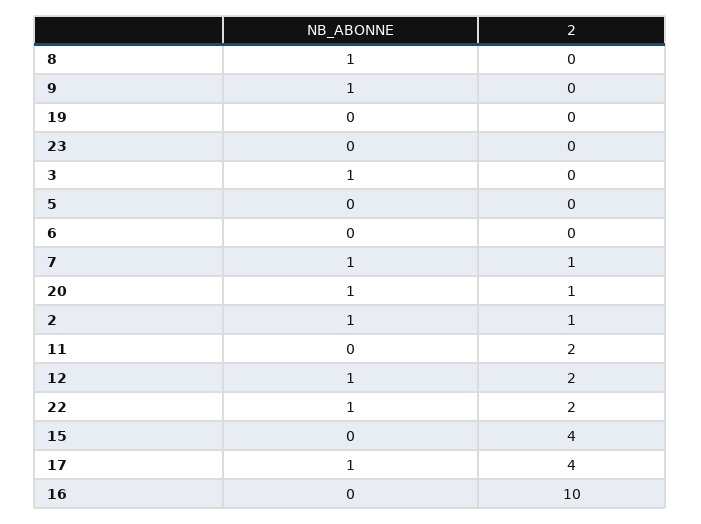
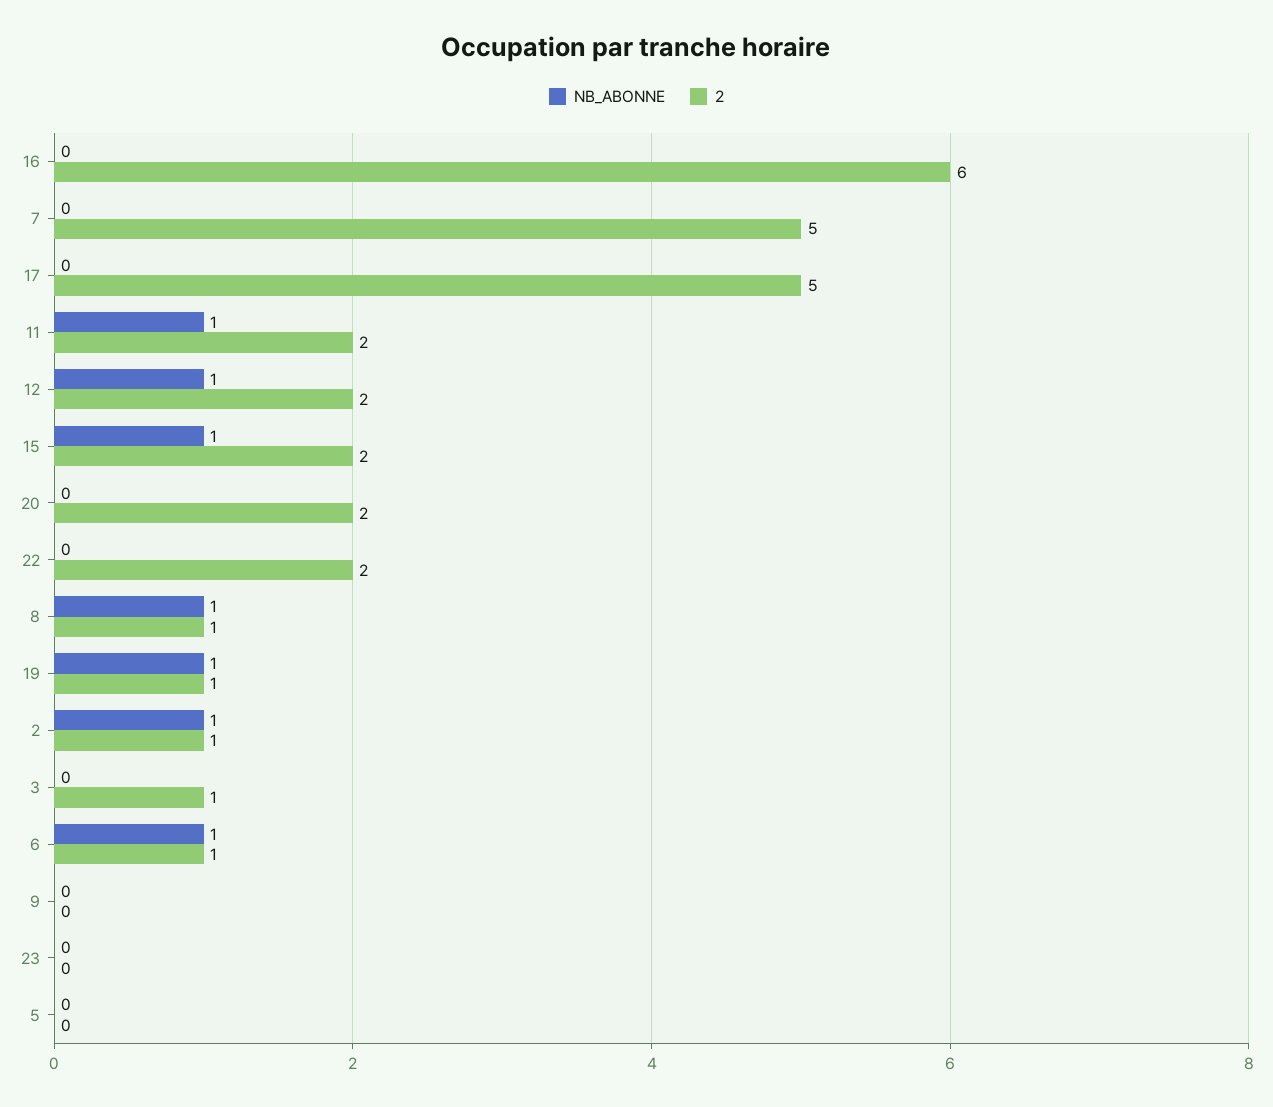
  {
    "NB_ABONNE": {
      "8": 1,
-     "9": 1,
+     "9": 0,
-     "19": 0,
+     "19": 1,
      "23": 0,
-     "3": 1,
+     "3": 0,
      "5": 0,
-     "6": 0,
+     "6": 1,
-     "7": 1,
+     "7": 0,
-     "20": 1,
+     "20": 0,
      "2": 1,
-     "11": 0,
+     "11": 1,
      "12": 1,
-     "22": 1,
+     "22": 0,
-     "15": 0,
+     "15": 1,
-     "17": 1,
+     "17": 0,
      "16": 0
    },
    "2": {
-     "8": 0,
+     "8": 1,
      "9": 0,
-     "19": 0,
+     "19": 1,
      "23": 0,
-     "3": 0,
+     "3": 1,
      "5": 0,
-     "6": 0,
+     "6": 1,
-     "7": 1,
+     "7": 5,
-     "20": 1,
+     "20": 2,
      "2": 1,
      "11": 2,
      "12": 2,
      "22": 2,
-     "15": 4,
+     "15": 2,
-     "17": 4,
+     "17": 5,
-     "16": 10
+     "16": 6
    }
  }

